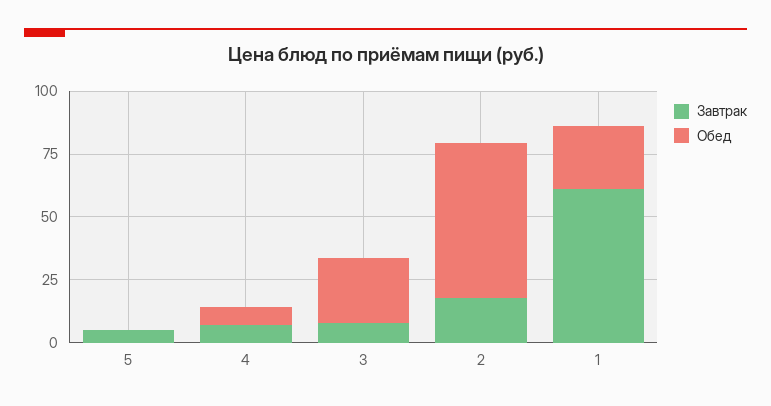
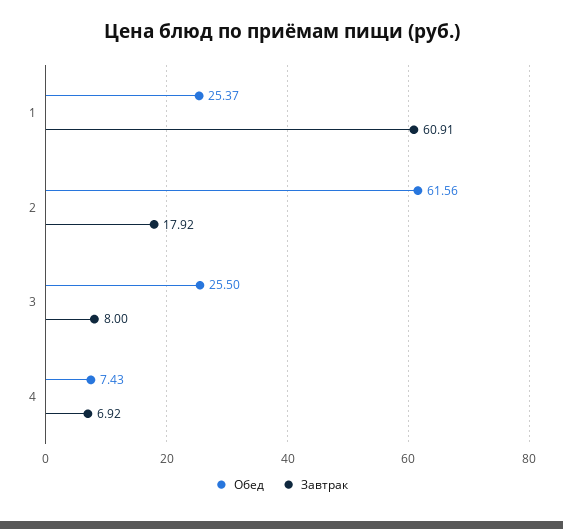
  {
    "Завтрак": {
-     "5": 5,
      "4": 6.92,
      "3": 8,
      "2": 17.92,
      "1": 60.91
    },
    "Обед": {
-     "5": 0,
      "4": 7.43,
      "3": 25.5,
      "2": 61.56,
      "1": 25.37
    }
  }

